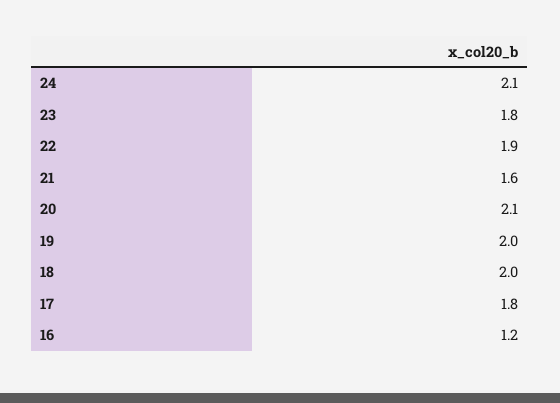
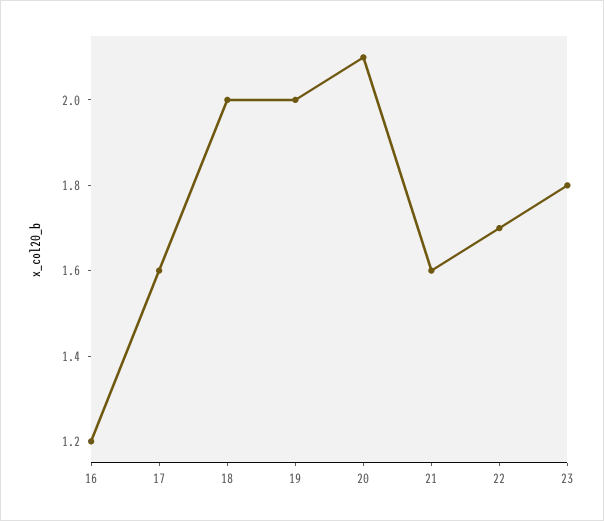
  {
-   "24": 2.1,
    "23": 1.8,
-   "22": 1.9,
+   "22": 1.7,
    "21": 1.6,
    "20": 2.1,
    "19": 2,
    "18": 2,
-   "17": 1.8,
+   "17": 1.6,
    "16": 1.2
  }

